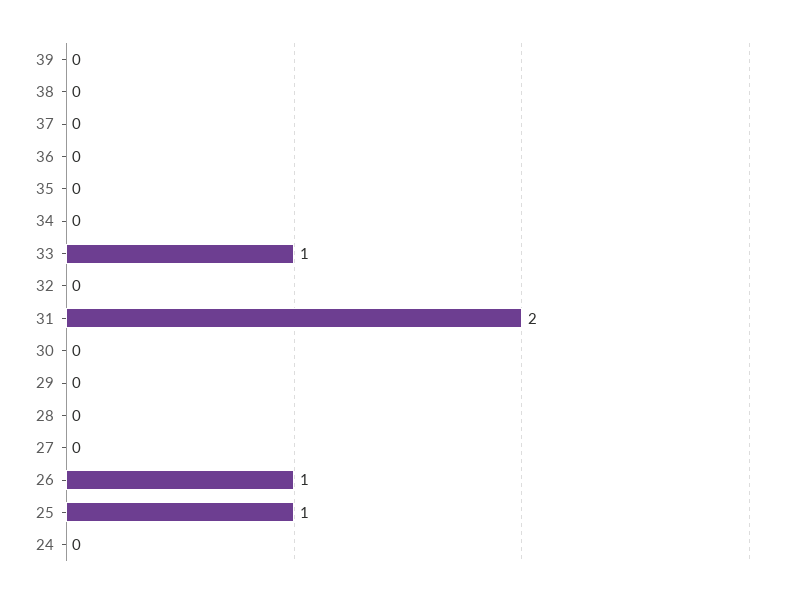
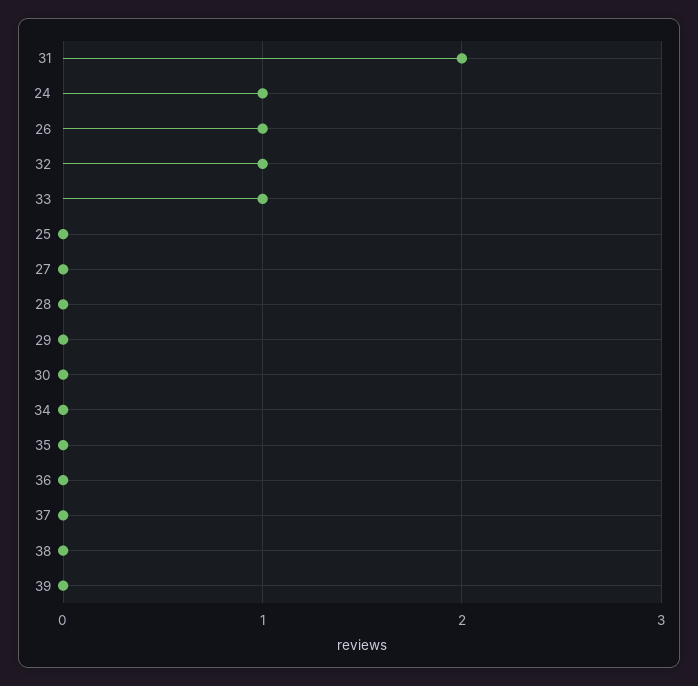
  {
    "39": 0,
    "38": 0,
    "37": 0,
    "36": 0,
    "35": 0,
    "34": 0,
    "33": 1,
-   "32": 0,
+   "32": 1,
    "31": 2,
    "30": 0,
    "29": 0,
    "28": 0,
    "27": 0,
    "26": 1,
-   "25": 1,
+   "25": 0,
-   "24": 0
+   "24": 1
  }

